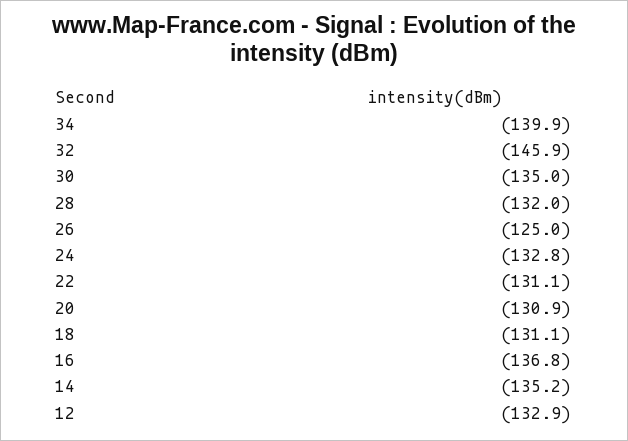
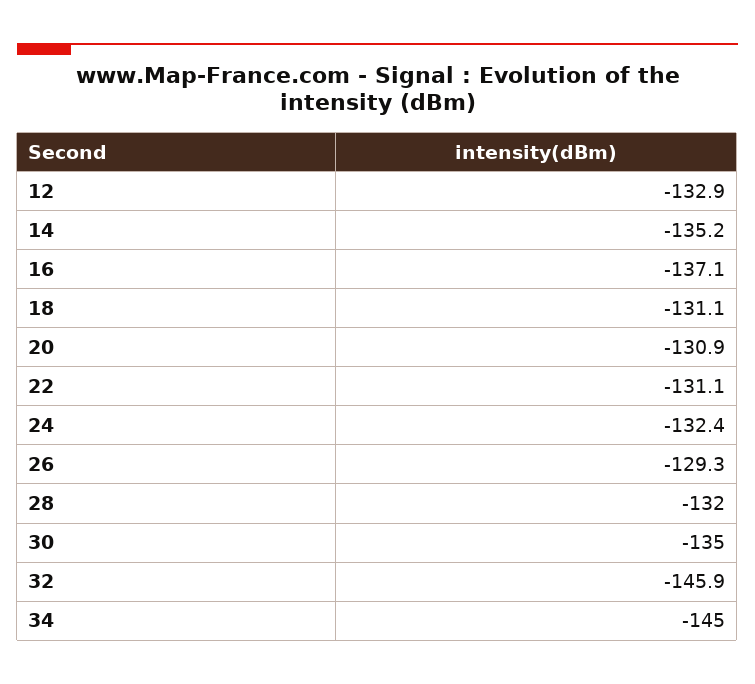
  {
-   "34": -139.9,
+   "34": -145,
    "32": -145.9,
    "30": -135,
    "28": -132,
-   "26": -125,
+   "26": -129.3,
-   "24": -132.8,
+   "24": -132.4,
    "22": -131.1,
    "20": -130.9,
    "18": -131.1,
-   "16": -136.8,
+   "16": -137.1,
    "14": -135.2,
    "12": -132.9
  }

